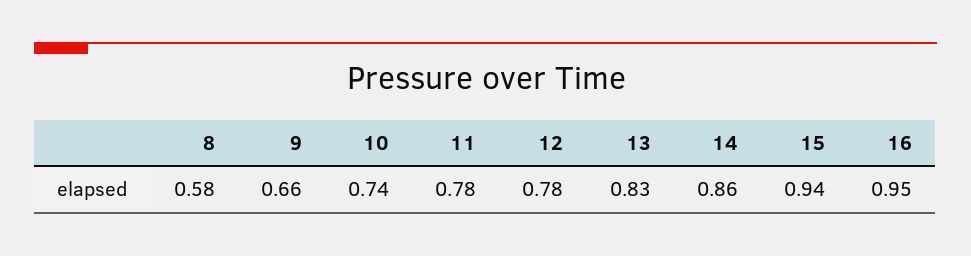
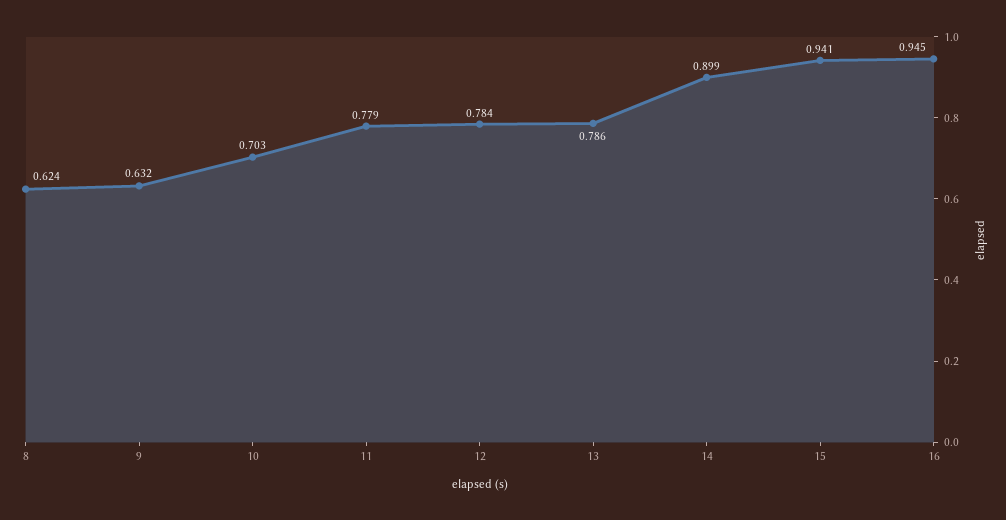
  {
-   "8": 0.58,
+   "8": 0.624,
-   "9": 0.66,
+   "9": 0.632,
-   "10": 0.74,
+   "10": 0.703,
    "11": 0.779,
    "12": 0.784,
-   "13": 0.83,
+   "13": 0.786,
-   "14": 0.86,
+   "14": 0.899,
    "15": 0.941,
    "16": 0.945
  }

